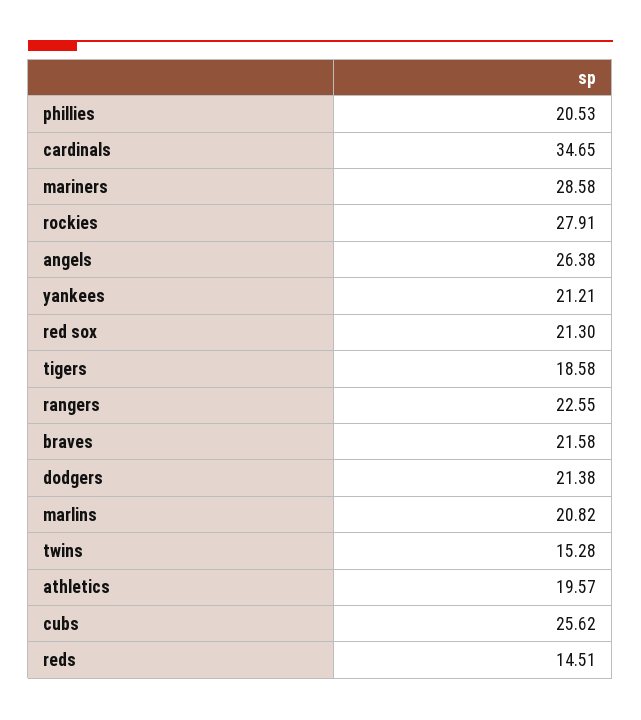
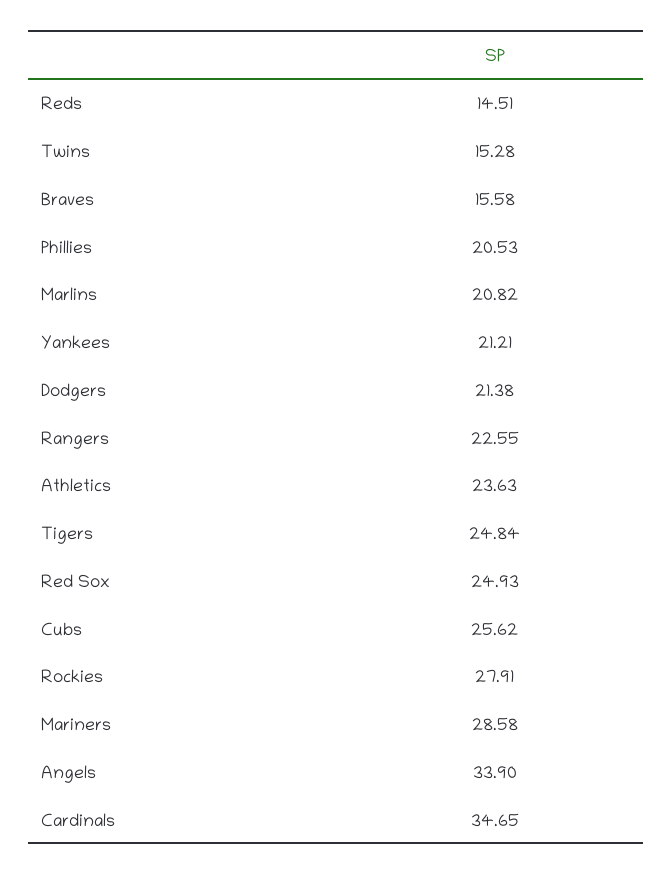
  {
    "phillies": 20.53,
    "cardinals": 34.65,
    "mariners": 28.58,
    "rockies": 27.91,
-   "angels": 26.38,
+   "angels": 33.9,
    "yankees": 21.21,
-   "red sox": 21.3,
+   "red sox": 24.93,
-   "tigers": 18.58,
+   "tigers": 24.84,
    "rangers": 22.55,
-   "braves": 21.58,
+   "braves": 15.58,
    "dodgers": 21.38,
    "marlins": 20.82,
    "twins": 15.28,
-   "athletics": 19.57,
+   "athletics": 23.63,
    "cubs": 25.62,
    "reds": 14.51
  }

